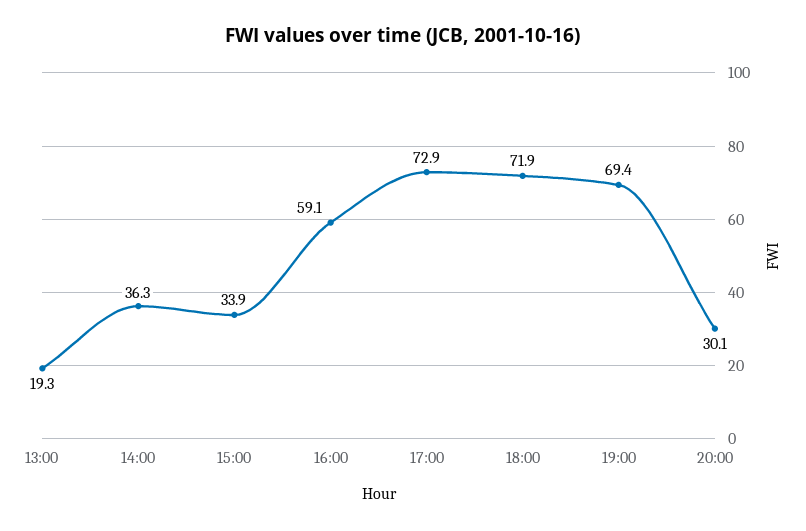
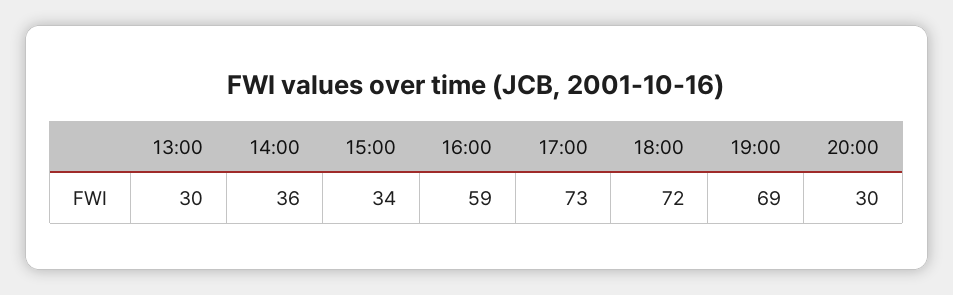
  {
-   "13:00": 19.3,
+   "13:00": 30,
    "14:00": 36.3,
    "15:00": 33.9,
    "16:00": 59.1,
    "17:00": 72.9,
    "18:00": 71.9,
    "19:00": 69.4,
    "20:00": 30.1
  }

